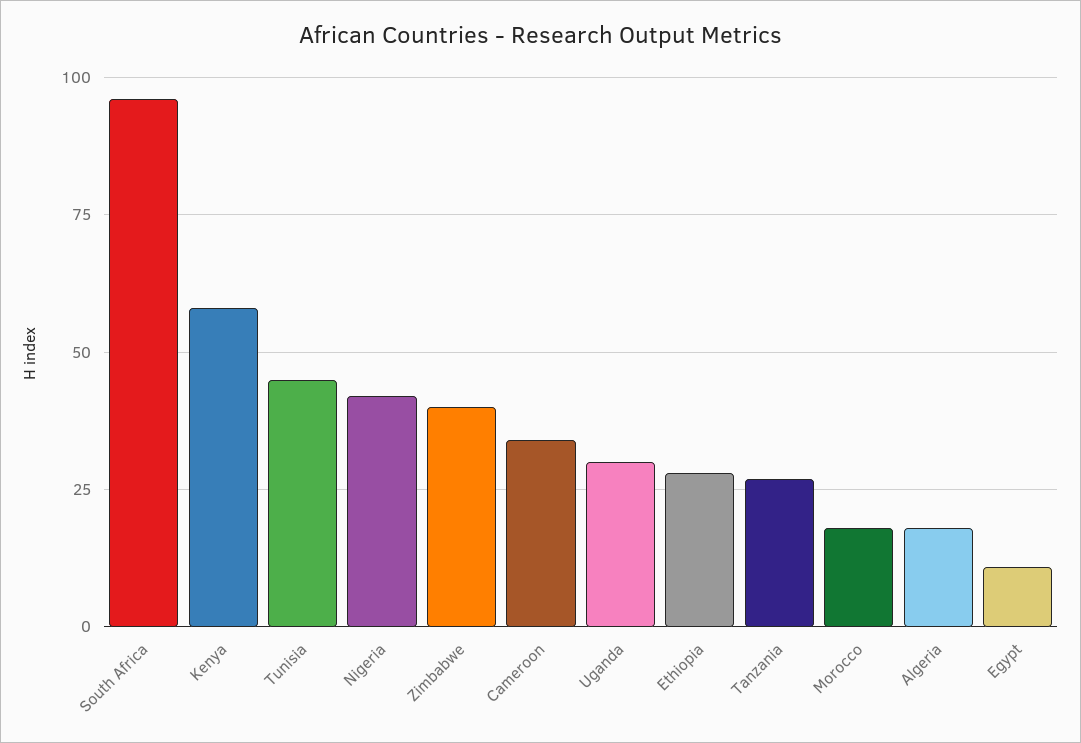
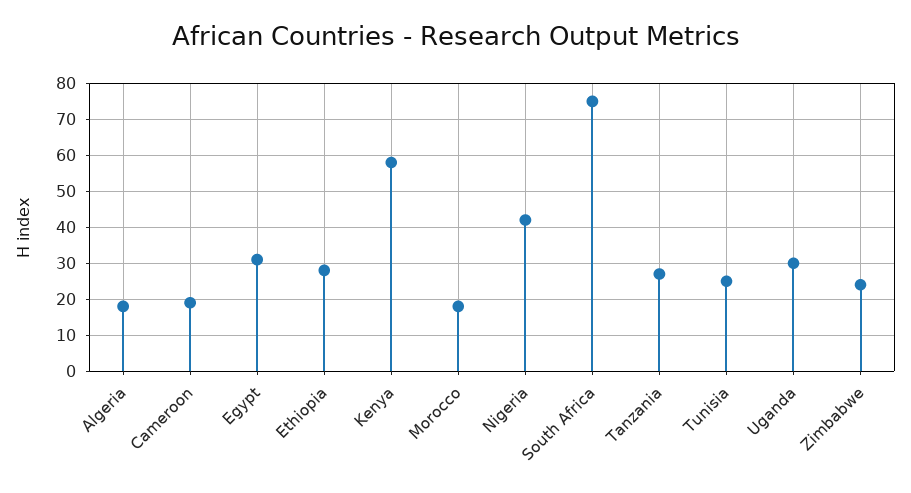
  {
-   "South Africa": 95,
+   "South Africa": 75,
    "Kenya": 60,
-   "Tunisia": 45,
+   "Tunisia": 25,
    "Nigeria": 40,
-   "Zimbabwe": 40,
+   "Zimbabwe": 25,
-   "Cameroon": 35,
+   "Cameroon": 20,
    "Uganda": 30,
    "Ethiopia": 30,
    "Tanzania": 25,
    "Morocco": 20,
    "Algeria": 20,
-   "Egypt": 10
+   "Egypt": 30
  }

